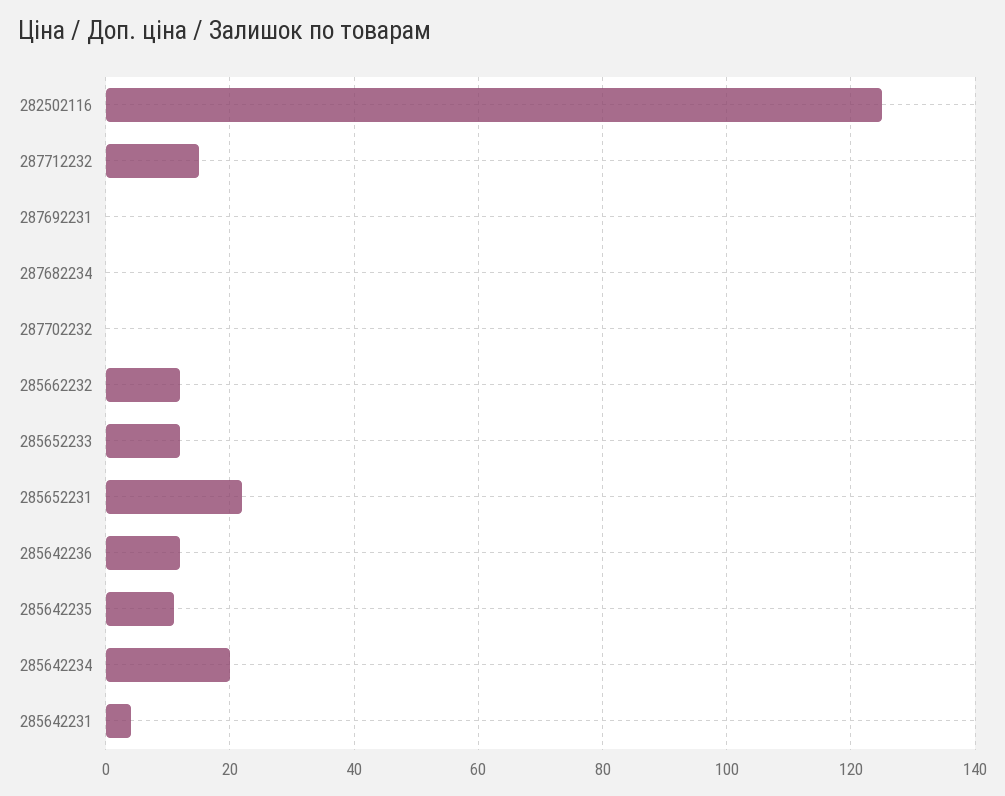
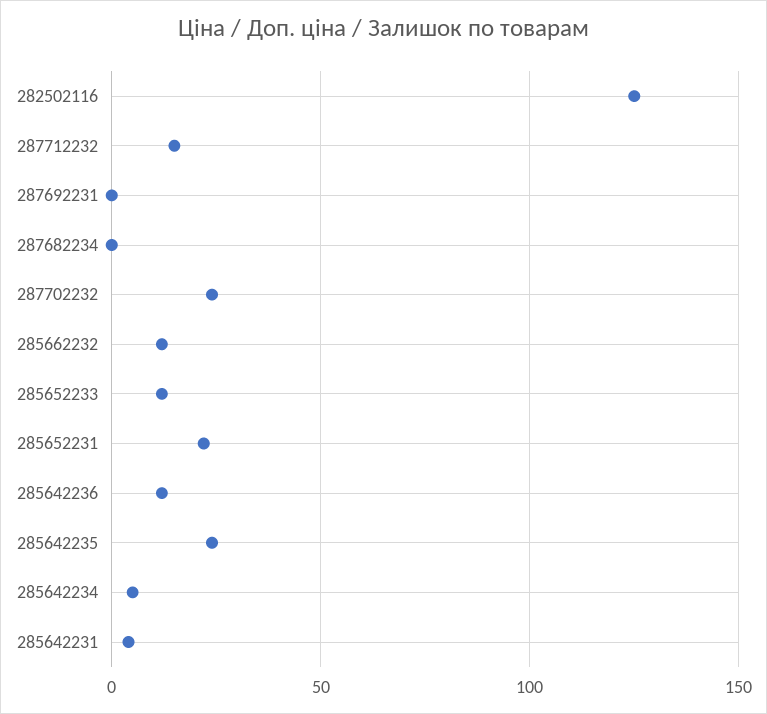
  {
    "282502116": 125,
    "287712232": 15,
    "287692231": 0,
    "287682234": 0,
-   "287702232": 0,
+   "287702232": 25,
    "285662232": 10,
    "285652233": 10,
    "285652231": 20,
    "285642236": 10,
-   "285642235": 10,
+   "285642235": 25,
-   "285642234": 20,
+   "285642234": 5,
    "285642231": 5
  }

